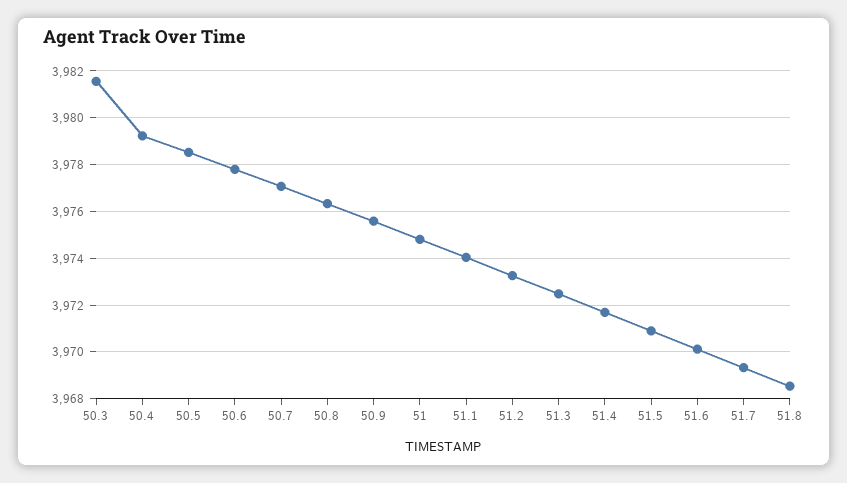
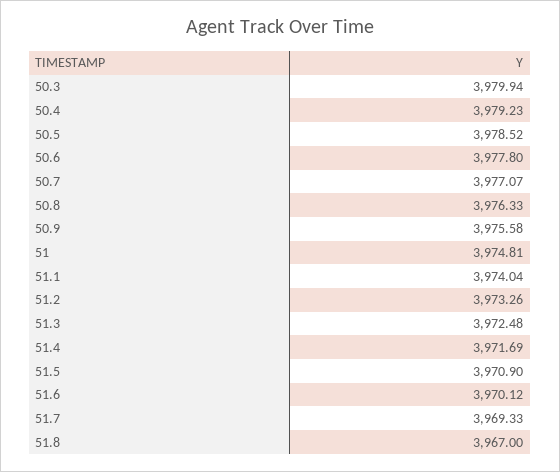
  {
-   "50.3": 3981.5,
+   "50.3": 3979.94,
    "50.4": 3979.23,
    "50.5": 3978.52,
    "50.6": 3977.8,
    "50.7": 3977.07,
    "50.8": 3976.33,
    "50.9": 3975.58,
    "51": 3974.81,
    "51.1": 3974.04,
    "51.2": 3973.26,
    "51.3": 3972.48,
    "51.4": 3971.69,
    "51.5": 3970.9,
    "51.6": 3970.12,
    "51.7": 3969.33,
-   "51.8": 3968.5
+   "51.8": 3967
  }

